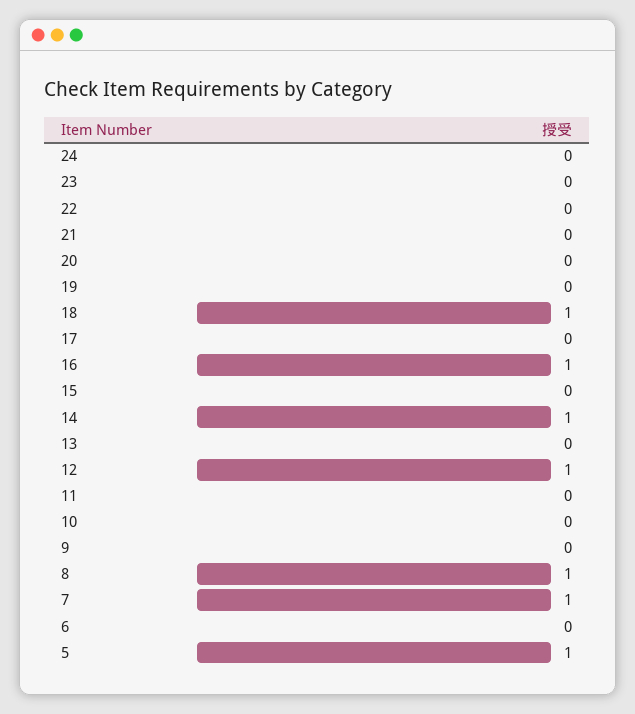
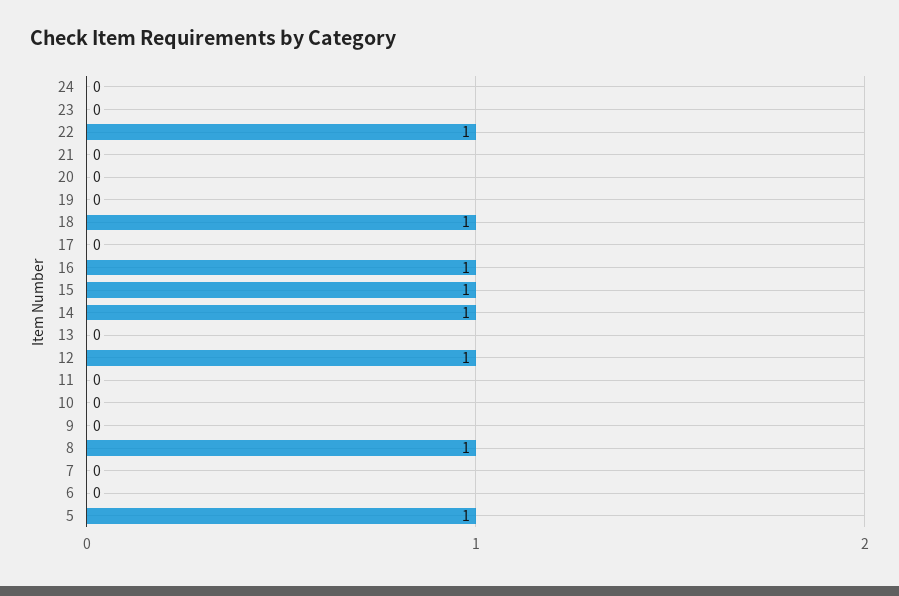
  {
    "24": 0,
    "23": 0,
-   "22": 0,
+   "22": 1,
    "21": 0,
    "20": 0,
    "19": 0,
    "18": 1,
    "17": 0,
    "16": 1,
-   "15": 0,
+   "15": 1,
    "14": 1,
    "13": 0,
    "12": 1,
    "11": 0,
    "10": 0,
    "9": 0,
    "8": 1,
-   "7": 1,
+   "7": 0,
    "6": 0,
    "5": 1
  }

